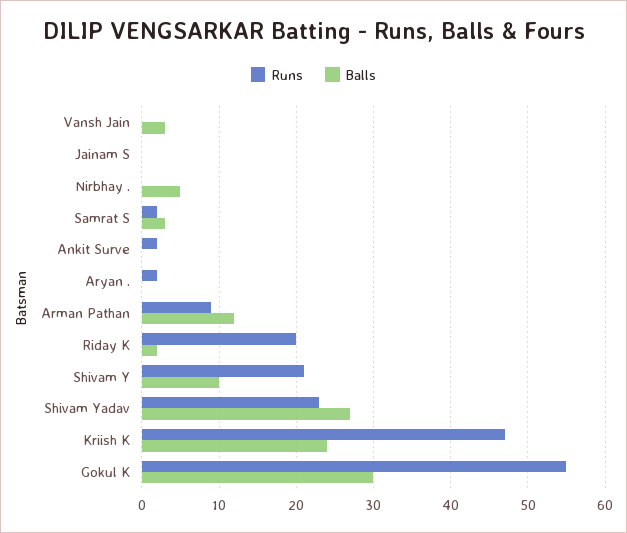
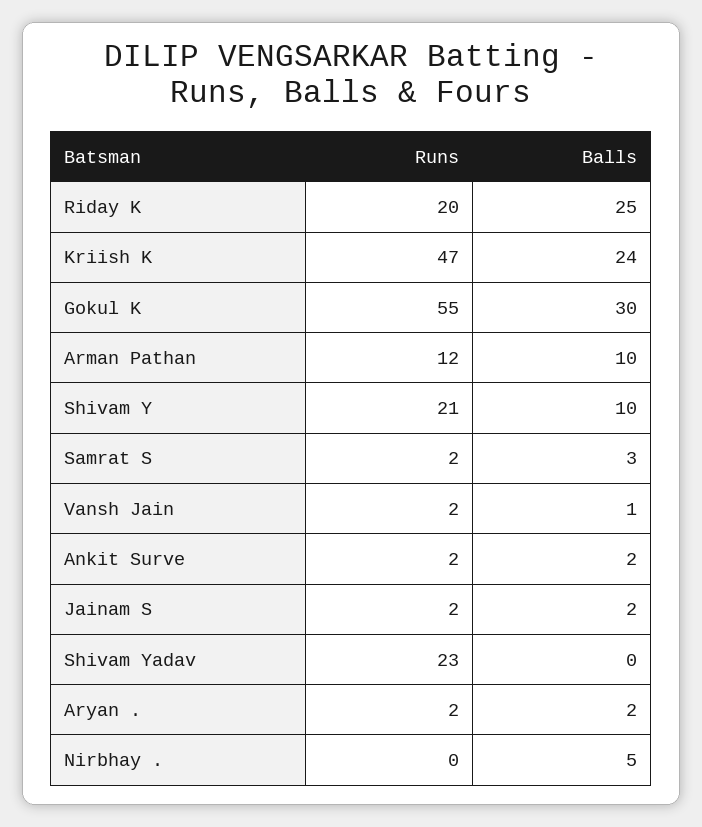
  {
    "Runs": {
-     "Vansh Jain": 0,
+     "Vansh Jain": 2,
-     "Jainam S": 0,
+     "Jainam S": 2,
      "Nirbhay .": 0,
      "Samrat S": 2,
      "Ankit Surve": 2,
      "Aryan .": 2,
-     "Arman Pathan": 9,
+     "Arman Pathan": 12,
      "Riday K": 20,
      "Shivam Y": 21,
      "Shivam Yadav": 23,
      "Kriish K": 47,
      "Gokul K": 55
    },
    "Balls": {
-     "Vansh Jain": 3,
+     "Vansh Jain": 1,
-     "Jainam S": 0,
+     "Jainam S": 2,
      "Nirbhay .": 5,
      "Samrat S": 3,
-     "Ankit Surve": 0,
+     "Ankit Surve": 2,
-     "Aryan .": 0,
+     "Aryan .": 2,
-     "Arman Pathan": 12,
+     "Arman Pathan": 10,
-     "Riday K": 2,
+     "Riday K": 25,
      "Shivam Y": 10,
-     "Shivam Yadav": 27,
+     "Shivam Yadav": 0,
      "Kriish K": 24,
      "Gokul K": 30
    }
  }

